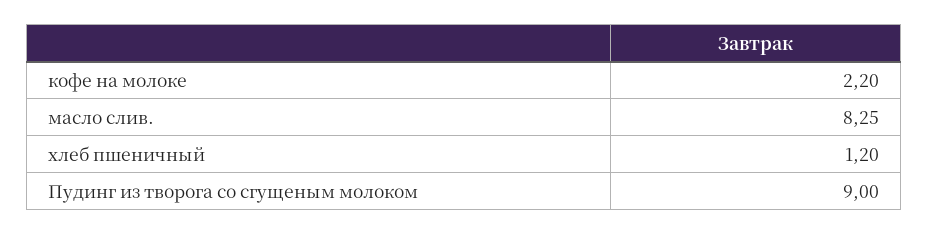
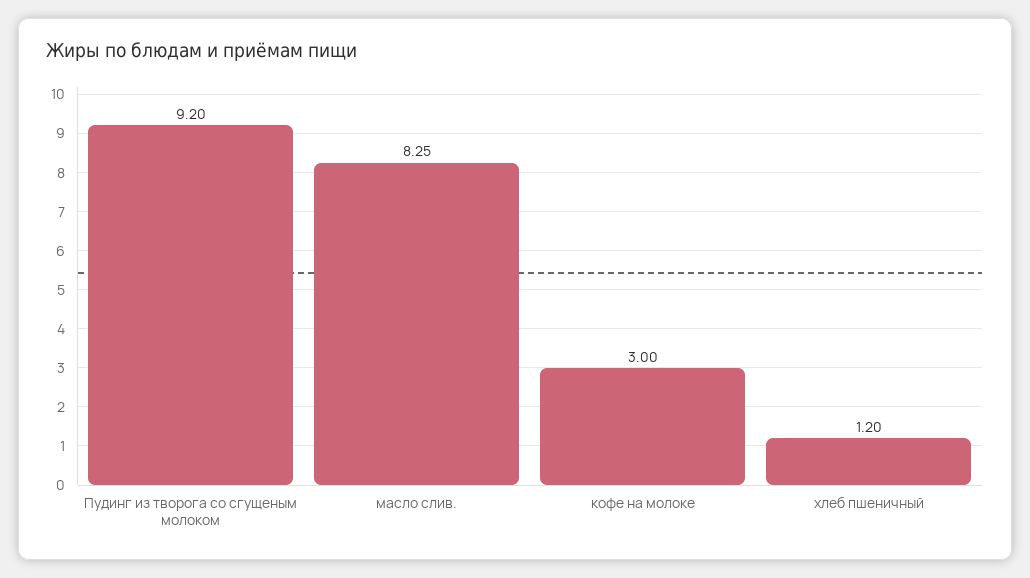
  {
-   "кофе на молоке": 2.2,
+   "кофе на молоке": 3,
    "масло слив.": 8.25,
    "хлеб пшеничный": 1.2,
-   "Пудинг из творога со сгущеным молоком": 9
+   "Пудинг из творога со сгущеным молоком": 9.2
  }

